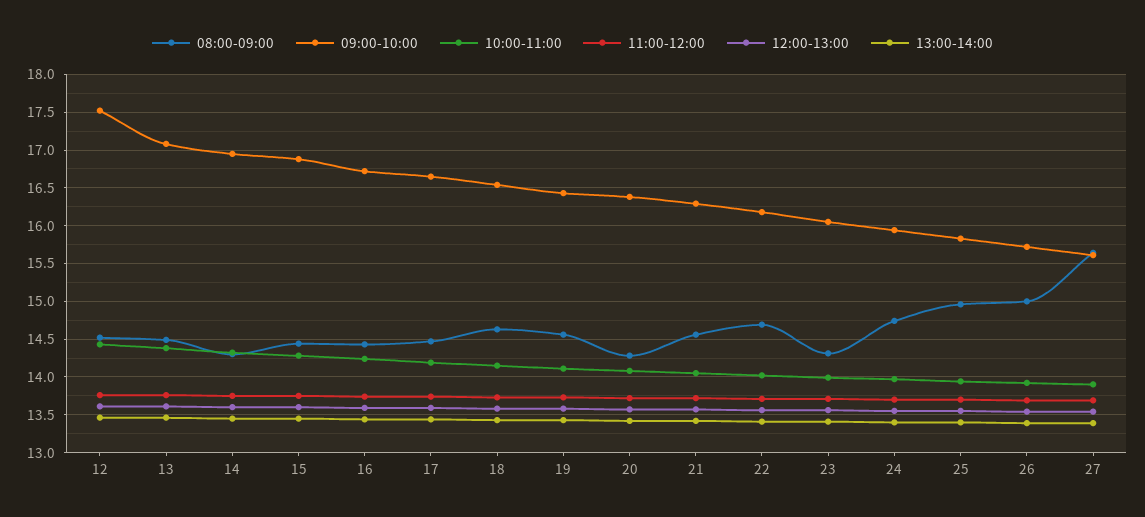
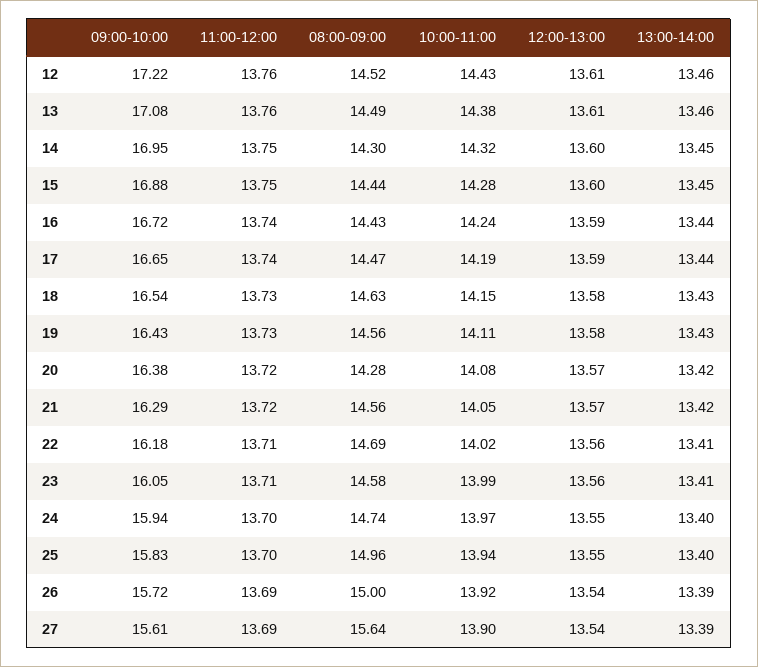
  {
    "08:00-09:00": {
      "12": 14.52,
      "13": 14.49,
      "14": 14.3,
      "15": 14.44,
      "16": 14.43,
      "17": 14.47,
      "18": 14.63,
      "19": 14.56,
      "20": 14.28,
      "21": 14.56,
      "22": 14.69,
-     "23": 14.3,
+     "23": 14.58,
      "24": 14.74,
      "25": 14.96,
      "26": 15,
      "27": 15.64
    },
    "09:00-10:00": {
-     "12": 17.5,
+     "12": 17.22,
      "13": 17.08,
      "14": 16.95,
      "15": 16.88,
      "16": 16.72,
      "17": 16.65,
      "18": 16.54,
      "19": 16.43,
      "20": 16.38,
      "21": 16.29,
      "22": 16.18,
      "23": 16.05,
      "24": 15.94,
      "25": 15.83,
      "26": 15.72,
      "27": 15.61
    },
    "10:00-11:00": {
      "12": 14.43,
      "13": 14.38,
      "14": 14.32,
      "15": 14.28,
      "16": 14.24,
      "17": 14.19,
      "18": 14.15,
      "19": 14.11,
      "20": 14.08,
      "21": 14.05,
      "22": 14.02,
      "23": 13.99,
      "24": 13.97,
      "25": 13.94,
      "26": 13.92,
      "27": 13.9
    },
    "11:00-12:00": {
      "12": 13.76,
      "13": 13.76,
      "14": 13.75,
      "15": 13.75,
      "16": 13.74,
      "17": 13.74,
      "18": 13.73,
      "19": 13.73,
      "20": 13.72,
      "21": 13.72,
      "22": 13.71,
      "23": 13.71,
      "24": 13.7,
      "25": 13.7,
      "26": 13.69,
      "27": 13.69
    },
    "12:00-13:00": {
      "12": 13.61,
      "13": 13.61,
      "14": 13.6,
      "15": 13.6,
      "16": 13.59,
      "17": 13.59,
      "18": 13.58,
      "19": 13.58,
      "20": 13.57,
      "21": 13.57,
      "22": 13.56,
      "23": 13.56,
      "24": 13.55,
      "25": 13.55,
      "26": 13.54,
      "27": 13.54
    },
    "13:00-14:00": {
      "12": 13.46,
      "13": 13.46,
      "14": 13.45,
      "15": 13.45,
      "16": 13.44,
      "17": 13.44,
      "18": 13.43,
      "19": 13.43,
      "20": 13.42,
      "21": 13.42,
      "22": 13.41,
      "23": 13.41,
      "24": 13.4,
      "25": 13.4,
      "26": 13.39,
      "27": 13.39
    }
  }

